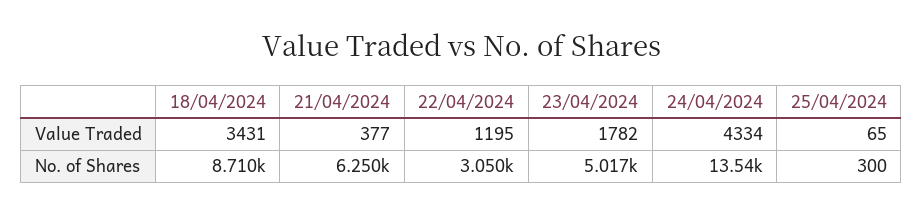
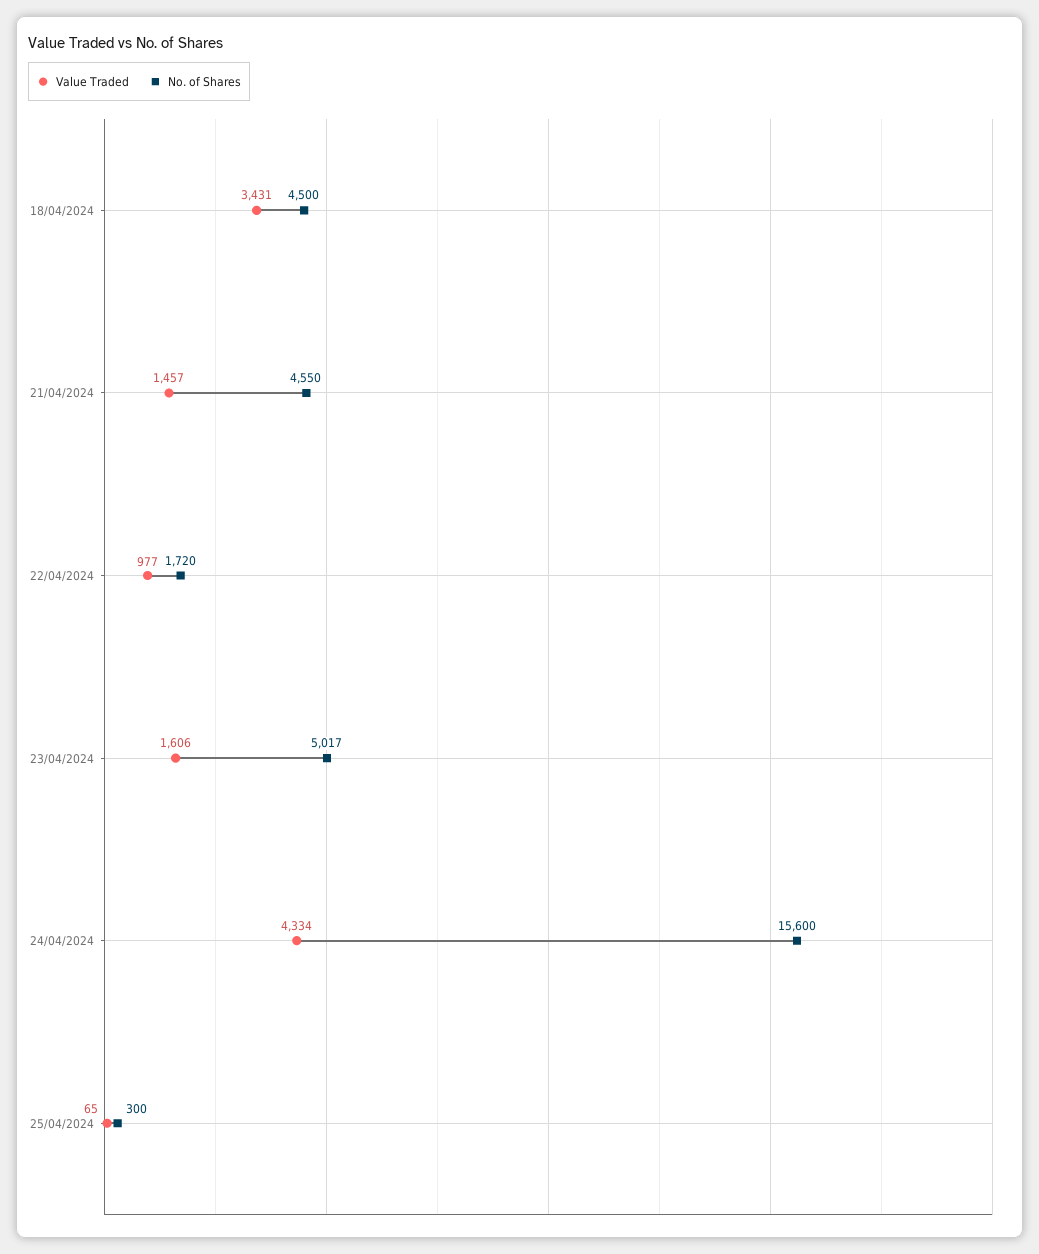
  {
    "Value Traded": {
      "18/04/2024": 3431,
-     "21/04/2024": 377,
+     "21/04/2024": 1457,
-     "22/04/2024": 1195,
+     "22/04/2024": 977,
-     "23/04/2024": 1782,
+     "23/04/2024": 1606,
      "24/04/2024": 4334,
      "25/04/2024": 65
    },
    "No. of Shares": {
-     "18/04/2024": 8710,
+     "18/04/2024": 4500,
-     "21/04/2024": 6250,
+     "21/04/2024": 4550,
-     "22/04/2024": 3050,
+     "22/04/2024": 1720,
      "23/04/2024": 5017,
-     "24/04/2024": 13540,
+     "24/04/2024": 15600,
      "25/04/2024": 300
    }
  }

